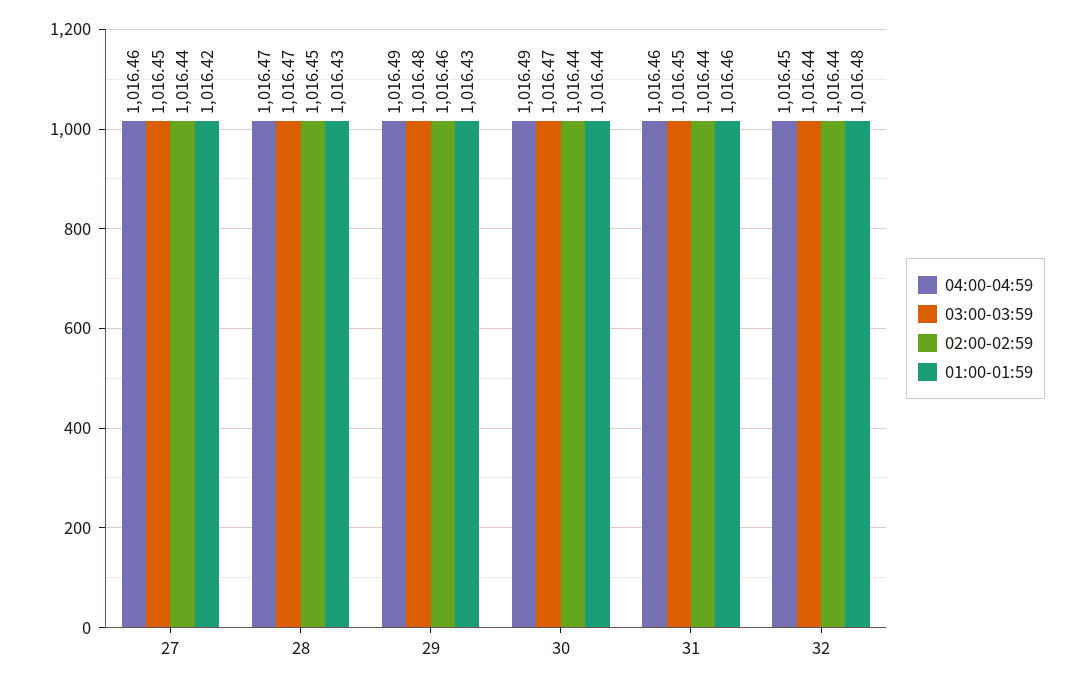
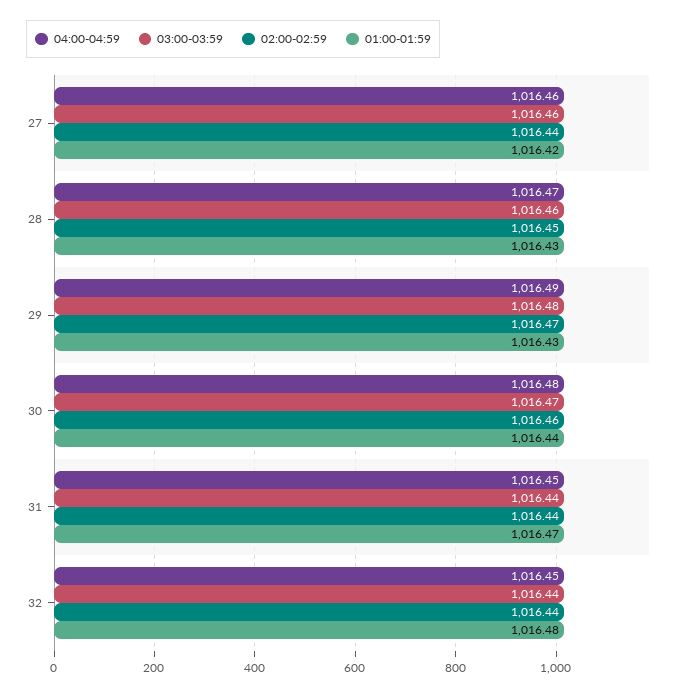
  {
    "04:00-04:59": {
      "27": 1016.46,
      "28": 1016.47,
      "29": 1016.49,
-     "30": 1016.49,
+     "30": 1016.48,
-     "31": 1016.46,
+     "31": 1016.45,
      "32": 1016.45
    },
    "03:00-03:59": {
-     "27": 1016.45,
+     "27": 1016.46,
-     "28": 1016.47,
+     "28": 1016.46,
      "29": 1016.48,
      "30": 1016.47,
-     "31": 1016.45,
+     "31": 1016.44,
      "32": 1016.44
    },
    "02:00-02:59": {
      "27": 1016.44,
      "28": 1016.45,
-     "29": 1016.46,
+     "29": 1016.47,
-     "30": 1016.44,
+     "30": 1016.46,
      "31": 1016.44,
      "32": 1016.44
    },
    "01:00-01:59": {
      "27": 1016.42,
      "28": 1016.43,
      "29": 1016.43,
      "30": 1016.44,
-     "31": 1016.46,
+     "31": 1016.47,
      "32": 1016.48
    }
  }

